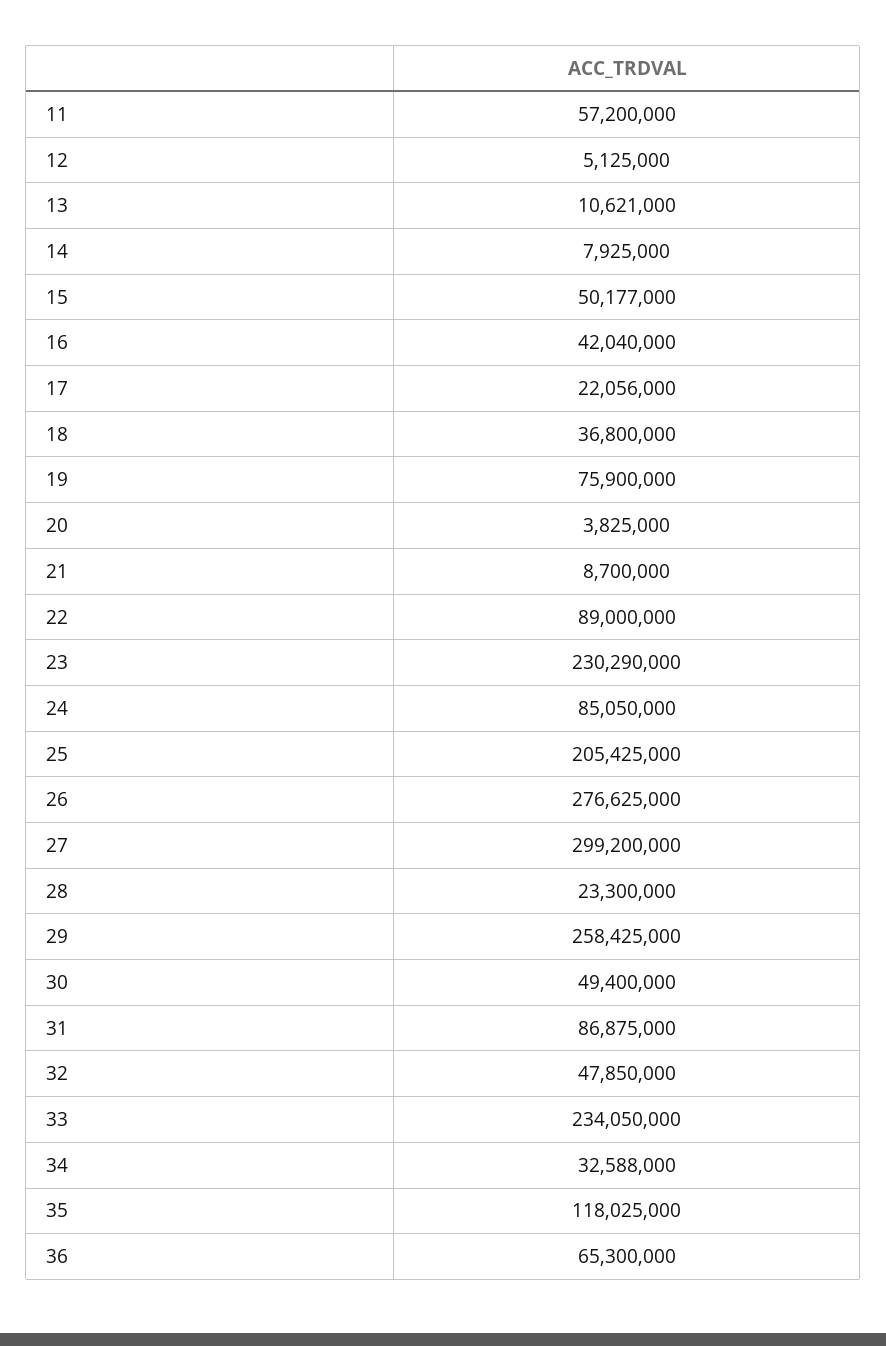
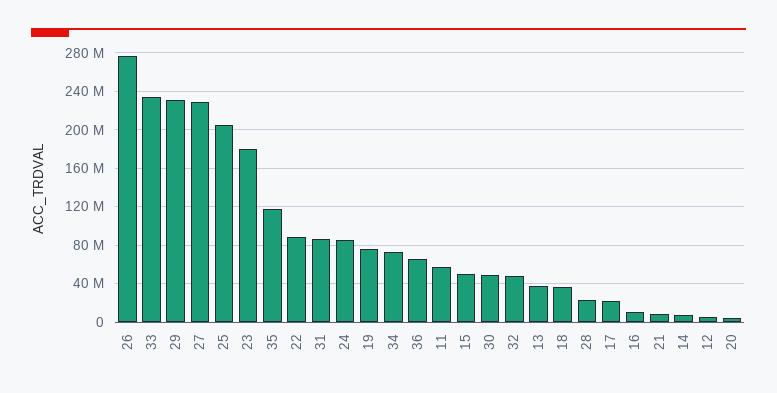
  {
    "11": 57200000,
    "12": 5125000,
-   "13": 10621000,
+   "13": 40000000,
    "14": 7925000,
    "15": 50177000,
-   "16": 42040000,
+   "16": 10000000,
    "17": 22056000,
    "18": 36800000,
    "19": 75900000,
    "20": 3825000,
    "21": 8700000,
    "22": 89000000,
-   "23": 230290000,
+   "23": 180000000,
    "24": 85050000,
    "25": 205425000,
    "26": 276625000,
-   "27": 299200000,
+   "27": 230000000,
    "28": 23300000,
-   "29": 258425000,
+   "29": 230000000,
    "30": 49400000,
    "31": 86875000,
    "32": 47850000,
    "33": 234050000,
-   "34": 32588000,
+   "34": 70000000,
    "35": 118025000,
    "36": 65300000
  }

